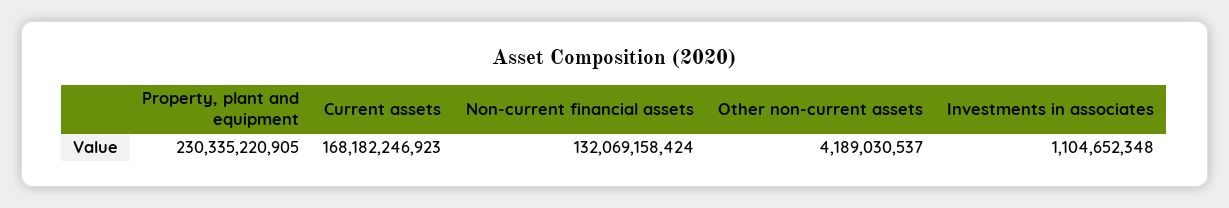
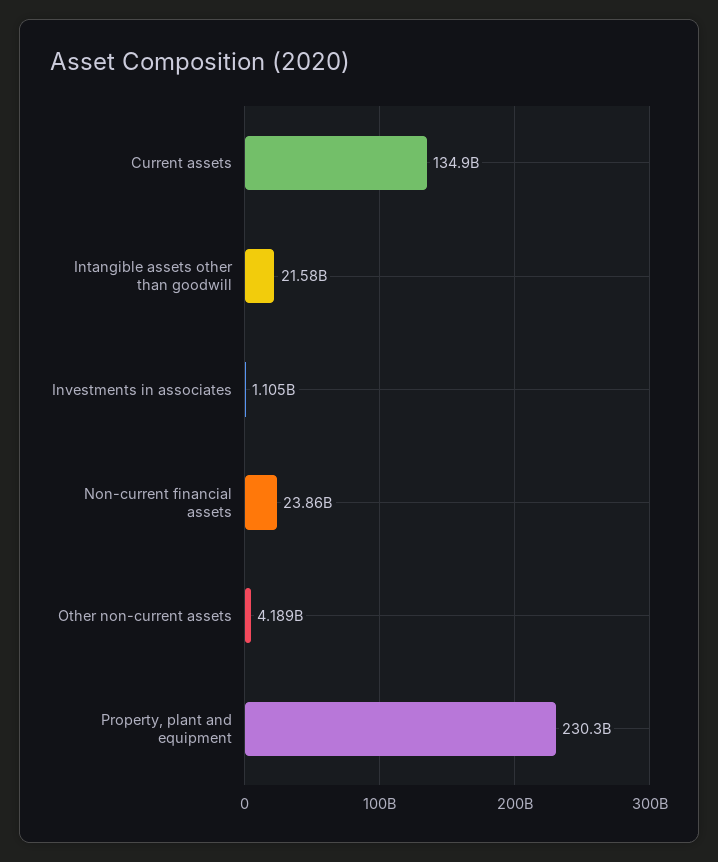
  {
    "Property, plant and equipment": 230335220905,
-   "Current assets": 168182246923,
+   "Current assets": 134900000000,
-   "Non-current financial assets": 132069158424,
+   "Non-current financial assets": 23860000000,
    "Other non-current assets": 4189030537,
-   "Investments in associates": 1104652348
+   "Investments in associates": 1104652348,
+   "Intangible assets other than goodwill": 21580000000
  }

